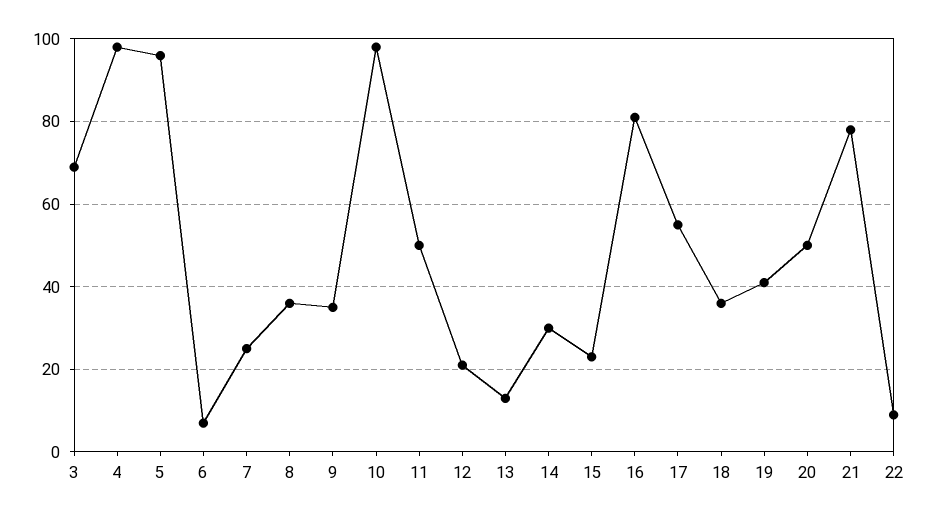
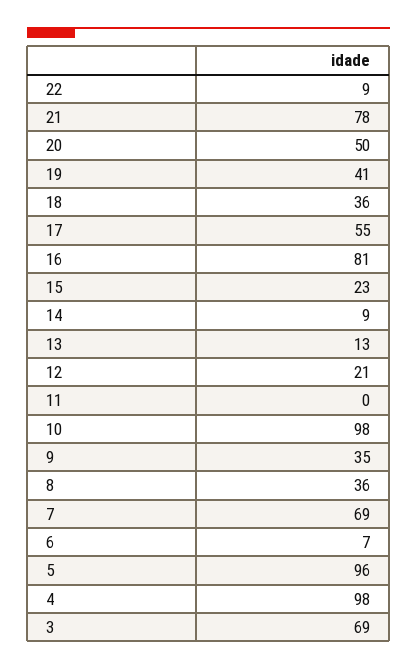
  {
    "3": 69,
    "4": 98,
    "5": 96,
    "6": 7,
-   "7": 25,
+   "7": 69,
    "8": 36,
    "9": 35,
    "10": 98,
-   "11": 50,
+   "11": 0,
    "12": 21,
    "13": 13,
-   "14": 30,
+   "14": 9,
    "15": 23,
    "16": 81,
    "17": 55,
    "18": 36,
    "19": 41,
    "20": 50,
    "21": 78,
    "22": 9
  }

